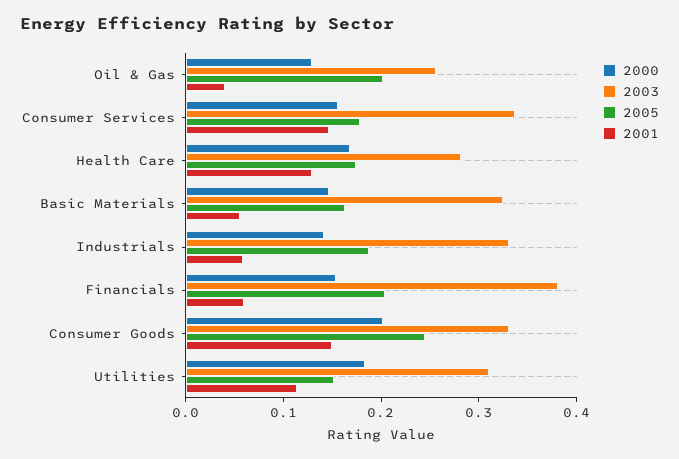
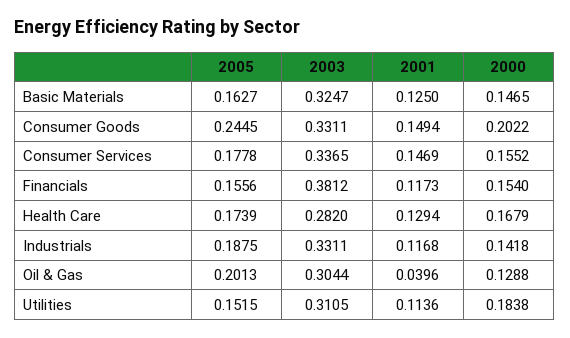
  {
    "2000": {
      "Oil & Gas": 0.1288,
      "Consumer Services": 0.1552,
      "Health Care": 0.1679,
      "Basic Materials": 0.1465,
      "Industrials": 0.1418,
      "Financials": 0.154,
      "Consumer Goods": 0.2022,
      "Utilities": 0.1838
    },
    "2003": {
-     "Oil & Gas": 0.26,
+     "Oil & Gas": 0.3044,
      "Consumer Services": 0.3365,
      "Health Care": 0.282,
      "Basic Materials": 0.3247,
      "Industrials": 0.3311,
      "Financials": 0.3812,
      "Consumer Goods": 0.3311,
      "Utilities": 0.3105
    },
    "2005": {
      "Oil & Gas": 0.2013,
      "Consumer Services": 0.1778,
      "Health Care": 0.1739,
      "Basic Materials": 0.1627,
      "Industrials": 0.1875,
-     "Financials": 0.2,
+     "Financials": 0.1556,
      "Consumer Goods": 0.2445,
      "Utilities": 0.1515
    },
    "2001": {
      "Oil & Gas": 0.0396,
      "Consumer Services": 0.1469,
      "Health Care": 0.1294,
-     "Basic Materials": 0.06,
+     "Basic Materials": 0.125,
-     "Industrials": 0.06,
+     "Industrials": 0.1168,
-     "Financials": 0.06,
+     "Financials": 0.1173,
      "Consumer Goods": 0.1494,
      "Utilities": 0.1136
    }
  }

